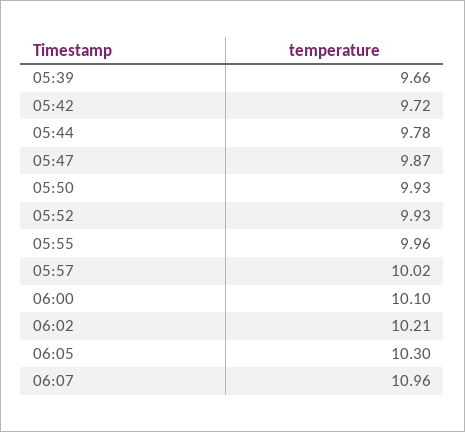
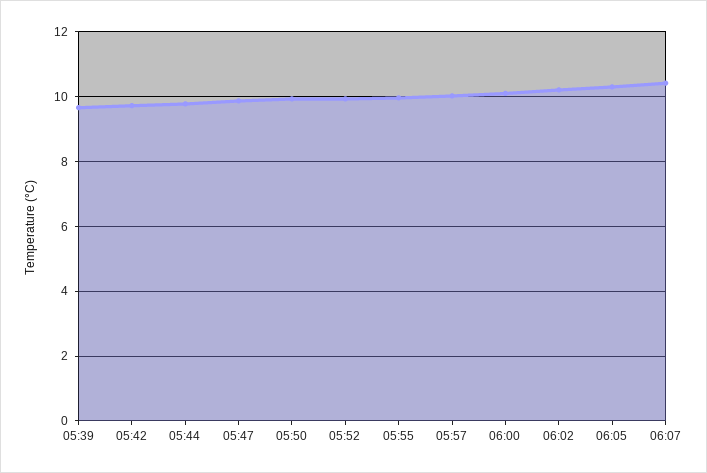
  {
    "05:39": 9.66,
    "05:42": 9.72,
    "05:44": 9.78,
    "05:47": 9.87,
    "05:50": 9.93,
    "05:52": 9.93,
    "05:55": 9.96,
    "05:57": 10.02,
    "06:00": 10.1,
    "06:02": 10.21,
    "06:05": 10.3,
-   "06:07": 10.96
+   "06:07": 10.4
  }

